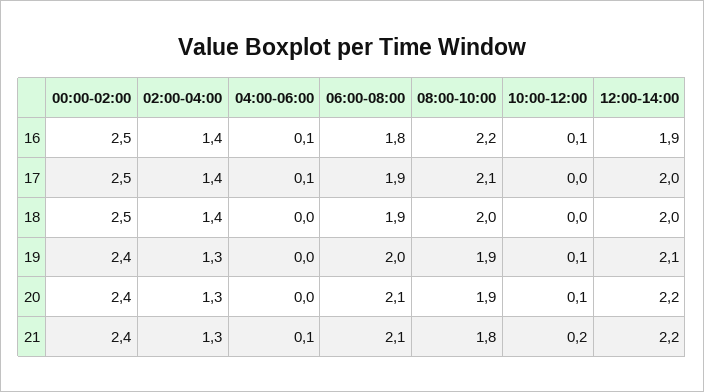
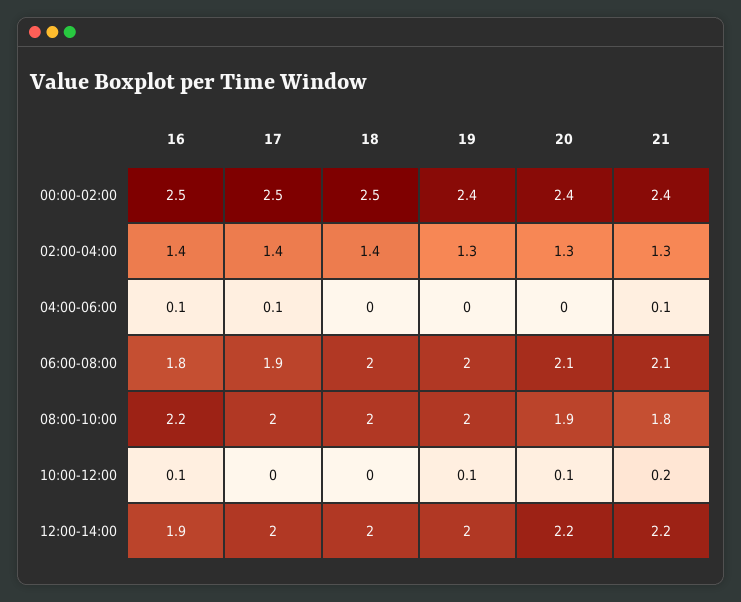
  {
    "00:00-02:00": {
      "16": 2.5,
      "17": 2.5,
      "18": 2.5,
      "19": 2.4,
      "20": 2.4,
      "21": 2.4
    },
    "02:00-04:00": {
      "16": 1.4,
      "17": 1.4,
      "18": 1.4,
      "19": 1.3,
      "20": 1.3,
      "21": 1.3
    },
    "04:00-06:00": {
      "16": 0.1,
      "17": 0.1,
      "18": 0,
      "19": 0,
      "20": 0,
      "21": 0.1
    },
    "06:00-08:00": {
      "16": 1.8,
      "17": 1.9,
-     "18": 1.9,
+     "18": 2,
      "19": 2,
      "20": 2.1,
      "21": 2.1
    },
    "08:00-10:00": {
      "16": 2.2,
-     "17": 2.1,
+     "17": 2,
      "18": 2,
-     "19": 1.9,
+     "19": 2,
      "20": 1.9,
      "21": 1.8
    },
    "10:00-12:00": {
      "16": 0.1,
      "17": 0,
      "18": 0,
      "19": 0.1,
      "20": 0.1,
      "21": 0.2
    },
    "12:00-14:00": {
      "16": 1.9,
      "17": 2,
      "18": 2,
-     "19": 2.1,
+     "19": 2,
      "20": 2.2,
      "21": 2.2
    }
  }

